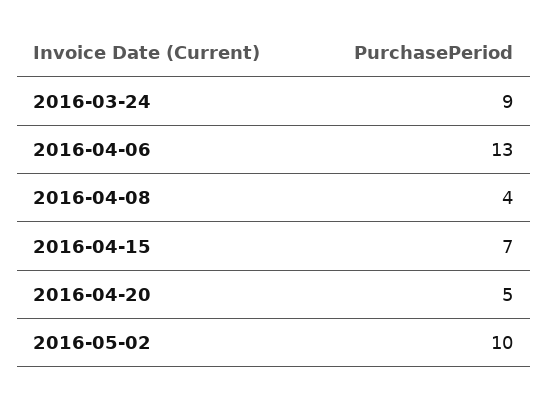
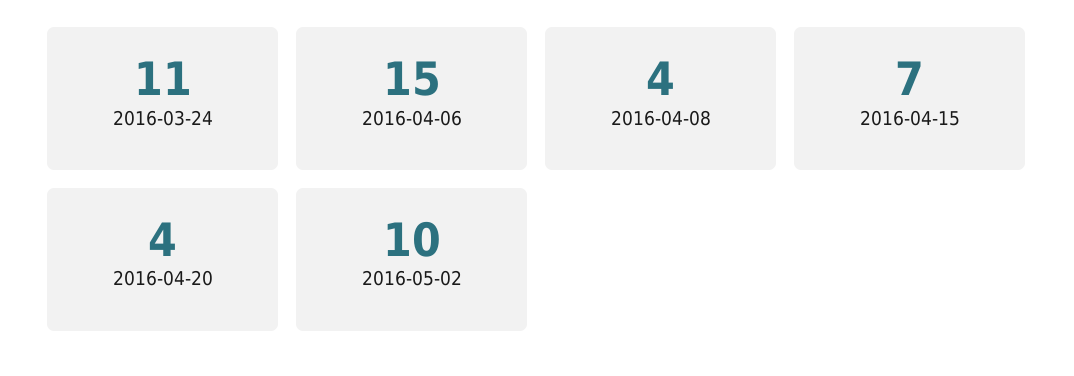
  {
-   "2016-03-24": 9,
+   "2016-03-24": 11,
-   "2016-04-06": 13,
+   "2016-04-06": 15,
    "2016-04-08": 4,
    "2016-04-15": 7,
-   "2016-04-20": 5,
+   "2016-04-20": 4,
    "2016-05-02": 10
  }

